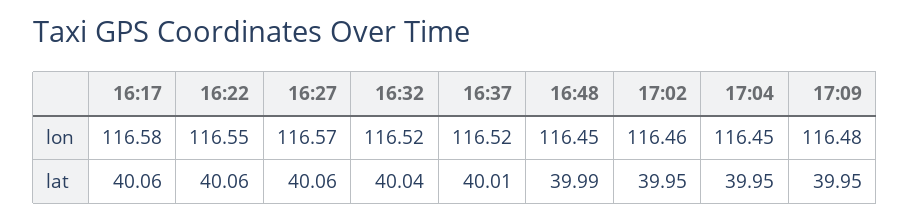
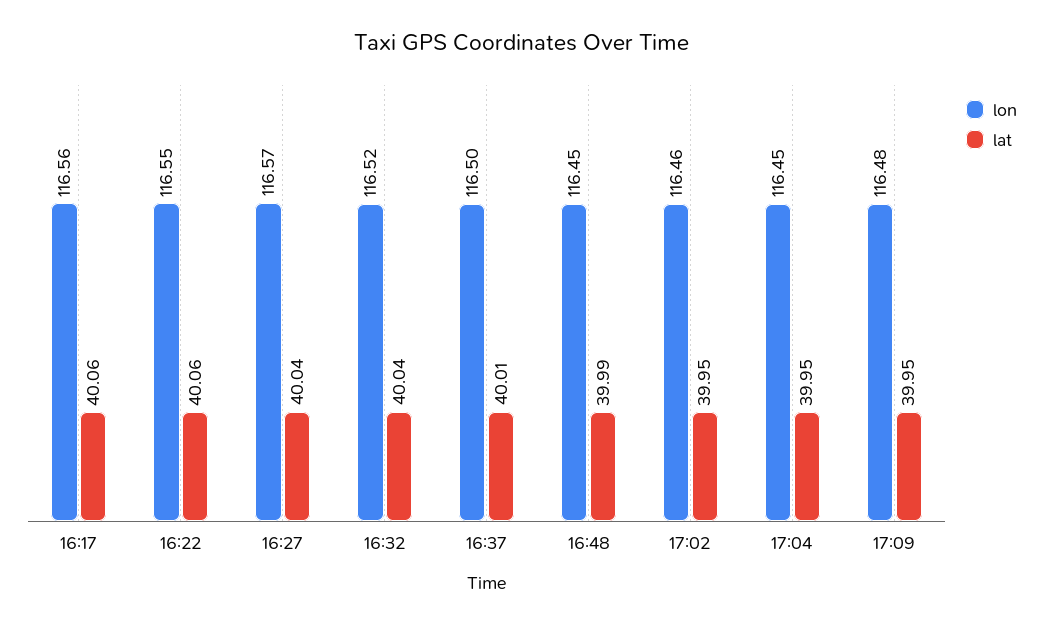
  {
    "lon": {
-     "16:17": 116.58,
+     "16:17": 116.56,
      "16:22": 116.55,
      "16:27": 116.57,
      "16:32": 116.52,
-     "16:37": 116.52,
+     "16:37": 116.5,
      "16:48": 116.45,
      "17:02": 116.46,
      "17:04": 116.45,
      "17:09": 116.48
    },
    "lat": {
      "16:17": 40.06,
      "16:22": 40.06,
-     "16:27": 40.06,
+     "16:27": 40.04,
      "16:32": 40.04,
      "16:37": 40.01,
      "16:48": 39.99,
      "17:02": 39.95,
      "17:04": 39.95,
      "17:09": 39.95
    }
  }

